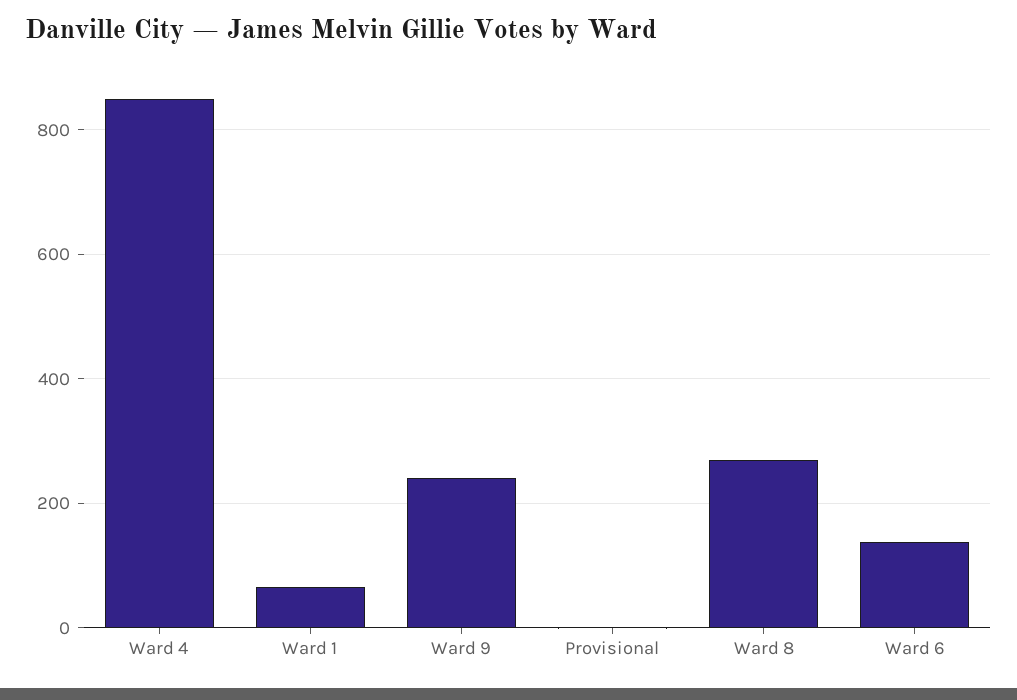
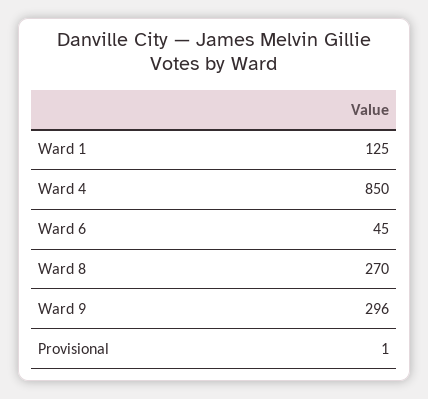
  {
    "Ward 4": 850,
-   "Ward 1": 60,
+   "Ward 1": 125,
-   "Ward 9": 240,
+   "Ward 9": 296,
    "Provisional": 1,
    "Ward 8": 270,
-   "Ward 6": 140
+   "Ward 6": 45
  }

